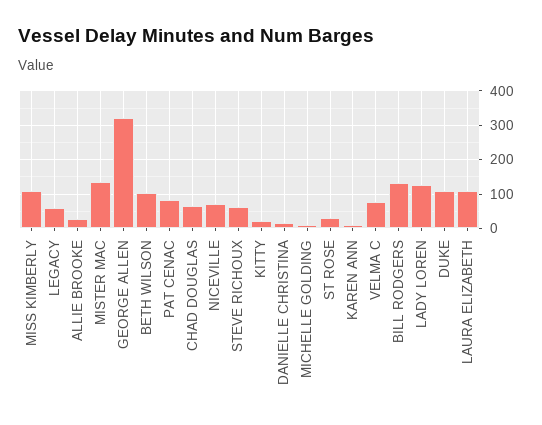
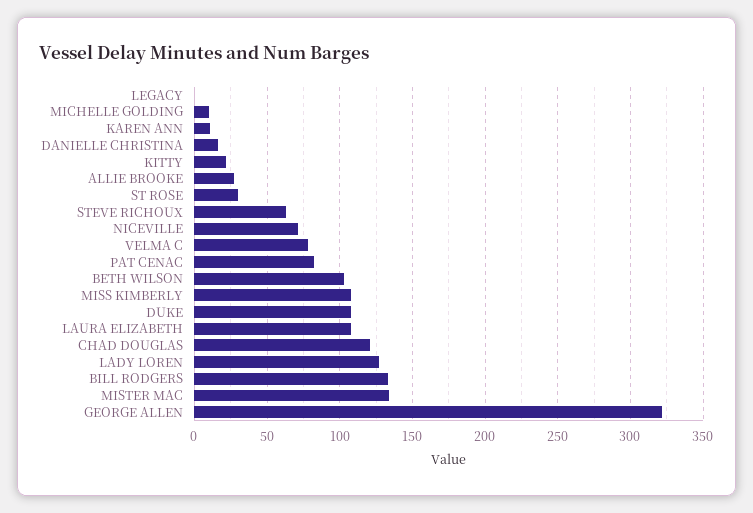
  {
    "MISS KIMBERLY": 110,
-   "LEGACY": 60,
+   "LEGACY": 0,
    "ALLIE BROOKE": 25,
    "MISTER MAC": 135,
    "GEORGE ALLEN": 320,
    "BETH WILSON": 105,
    "PAT CENAC": 80,
-   "CHAD DOUGLAS": 60,
+   "CHAD DOUGLAS": 120,
    "NICEVILLE": 70,
    "STEVE RICHOUX": 65,
    "KITTY": 20,
    "DANIELLE CHRISTINA": 15,
    "MICHELLE GOLDING": 10,
    "ST ROSE": 30,
    "KAREN ANN": 10,
    "VELMA C": 80,
    "BILL RODGERS": 135,
    "LADY LOREN": 125,
    "DUKE": 110,
    "LAURA ELIZABETH": 110
  }

